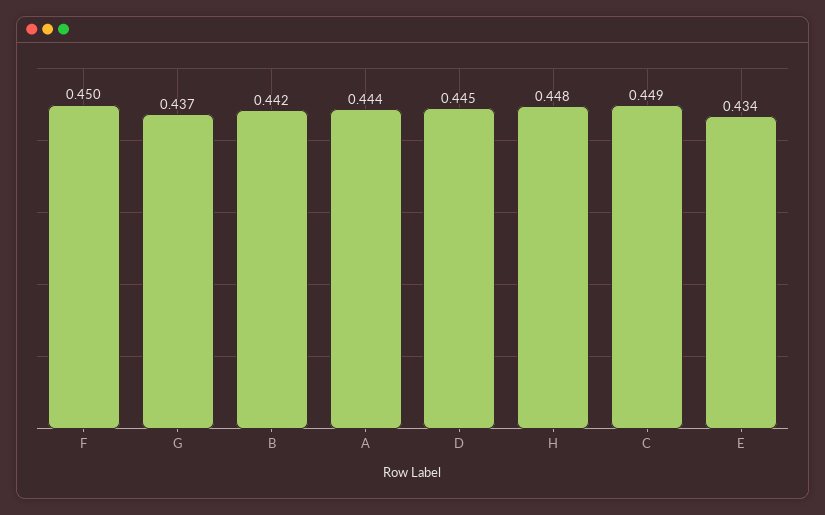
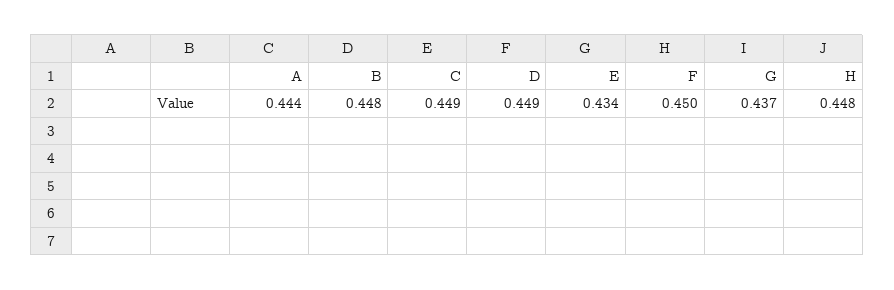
  {
    "F": 0.45,
    "G": 0.437,
-   "B": 0.442,
+   "B": 0.448,
    "A": 0.444,
-   "D": 0.445,
+   "D": 0.449,
    "H": 0.448,
    "C": 0.449,
    "E": 0.434
  }

